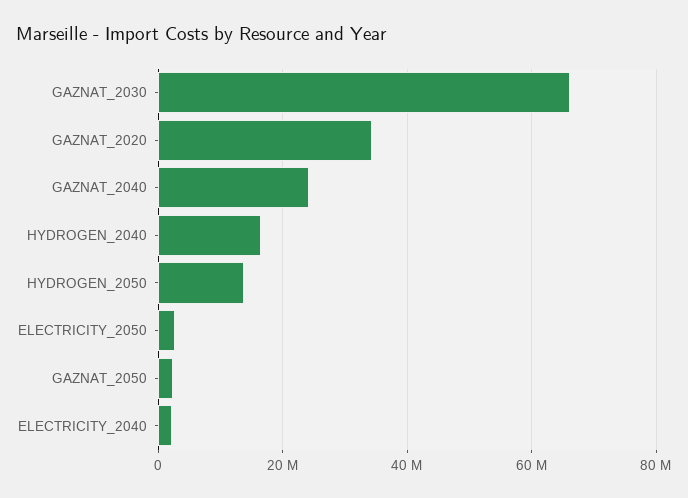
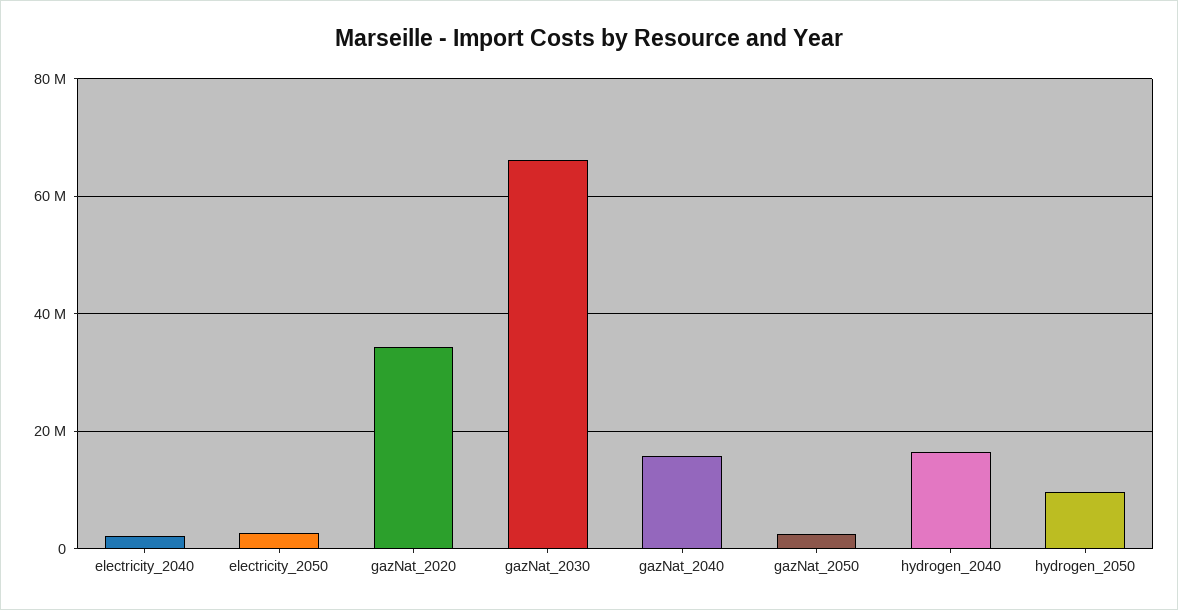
  {
    "GAZNAT_2030": 66000000,
    "GAZNAT_2020": 34000000,
-   "GAZNAT_2040": 24000000,
+   "GAZNAT_2040": 16000000,
    "HYDROGEN_2040": 16000000,
-   "HYDROGEN_2050": 14000000,
+   "HYDROGEN_2050": 10000000,
    "ELECTRICITY_2050": 2000000,
    "GAZNAT_2050": 2000000,
    "ELECTRICITY_2040": 2000000
  }

